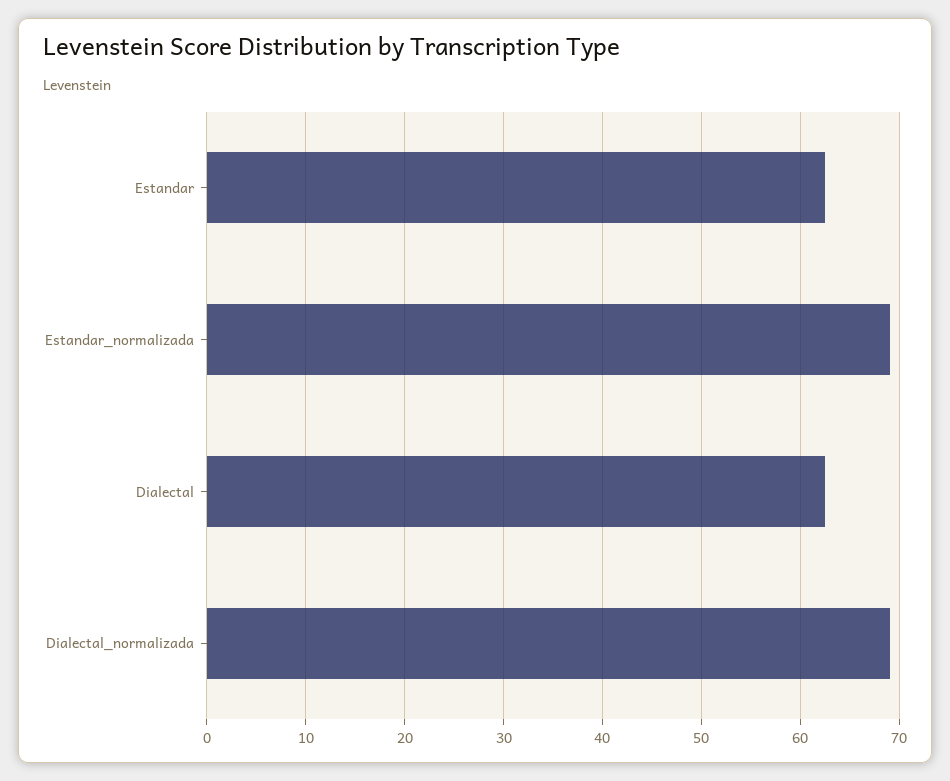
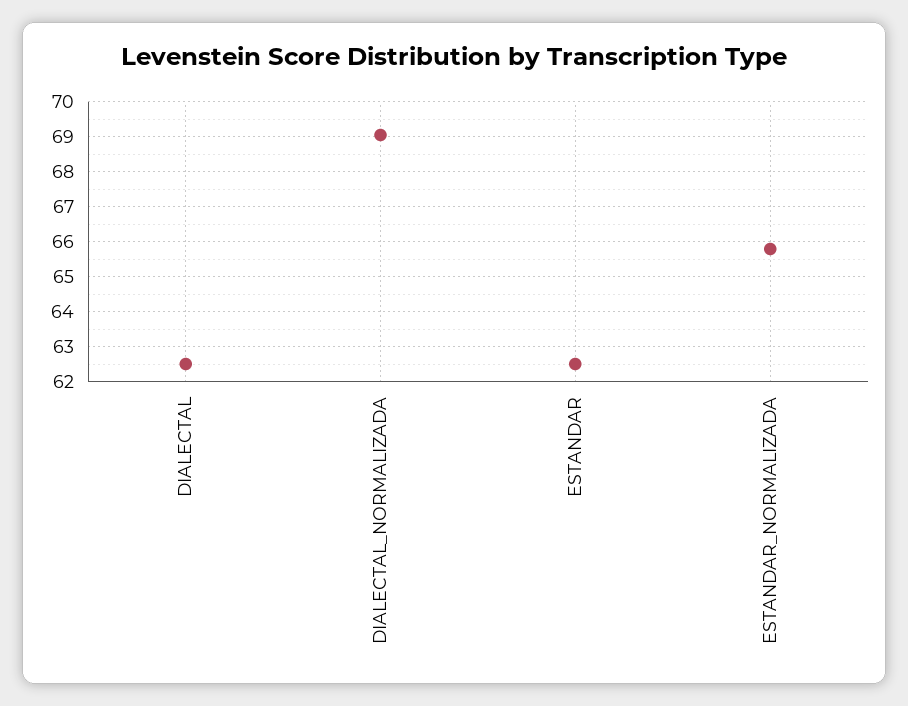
  {
    "Estandar": 62.6,
-   "Estandar_normalizada": 69,
+   "Estandar_normalizada": 65.8,
    "Dialectal": 62.6,
    "Dialectal_normalizada": 69
  }

